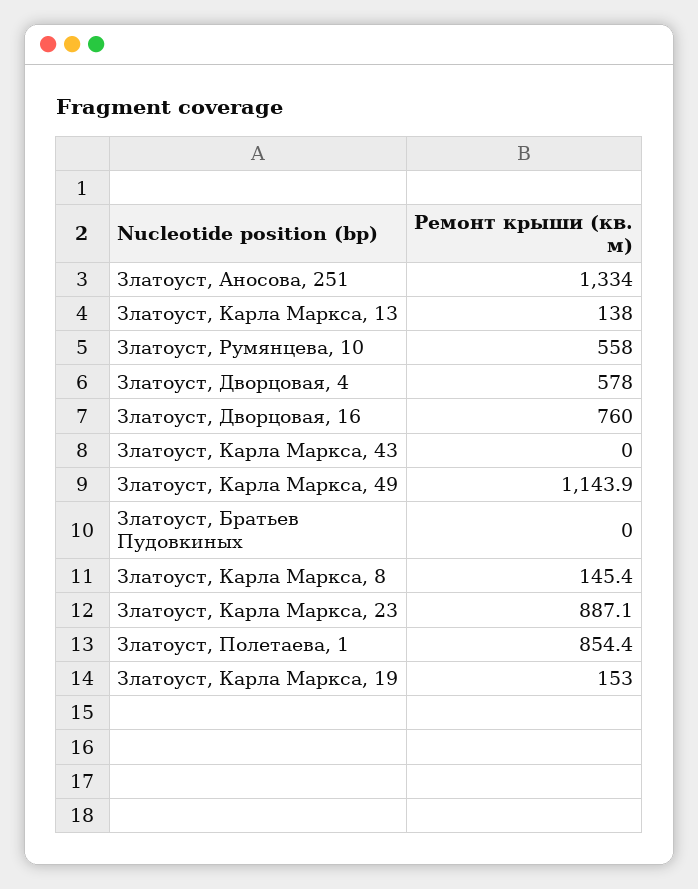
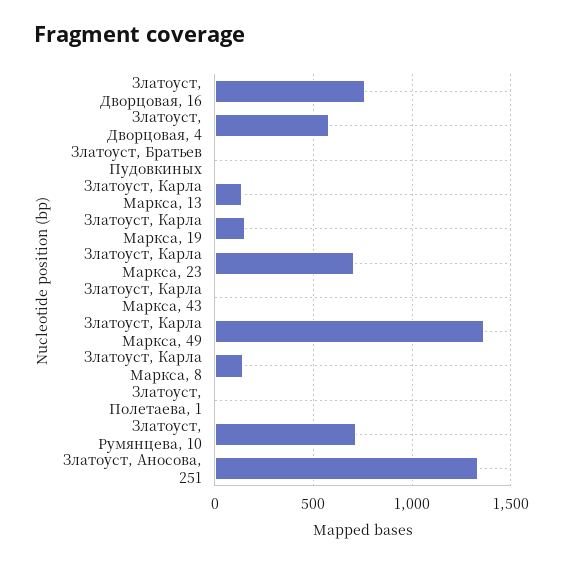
  {
    "Златоуст, Аносова, 251": 1334,
    "Златоуст, Карла Маркса, 13": 138,
-   "Златоуст, Румянцева, 10": 558,
+   "Златоуст, Румянцева, 10": 700,
    "Златоуст, Дворцовая, 4": 578,
    "Златоуст, Дворцовая, 16": 760,
    "Златоуст, Карла Маркса, 43": 0,
-   "Златоуст, Карла Маркса, 49": 1143.9,
+   "Златоуст, Карла Маркса, 49": 1350,
    "Златоуст, Братьев Пудовкиных": 0,
    "Златоуст, Карла Маркса, 8": 145.4,
-   "Златоуст, Карла Маркса, 23": 887.1,
+   "Златоуст, Карла Маркса, 23": 700,
-   "Златоуст, Полетаева, 1": 854.4,
+   "Златоуст, Полетаева, 1": 0,
    "Златоуст, Карла Маркса, 19": 153
  }

